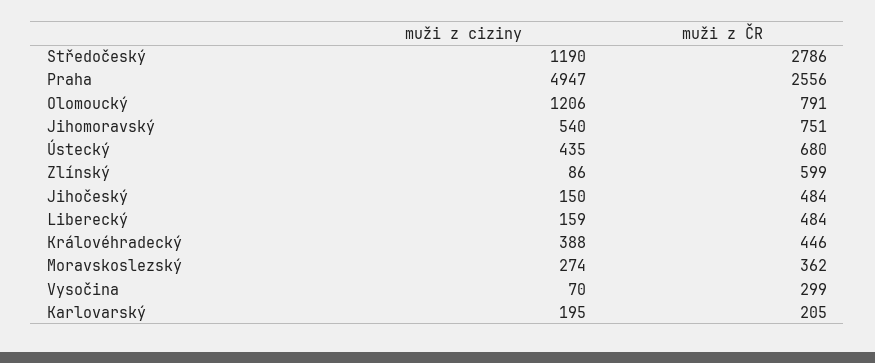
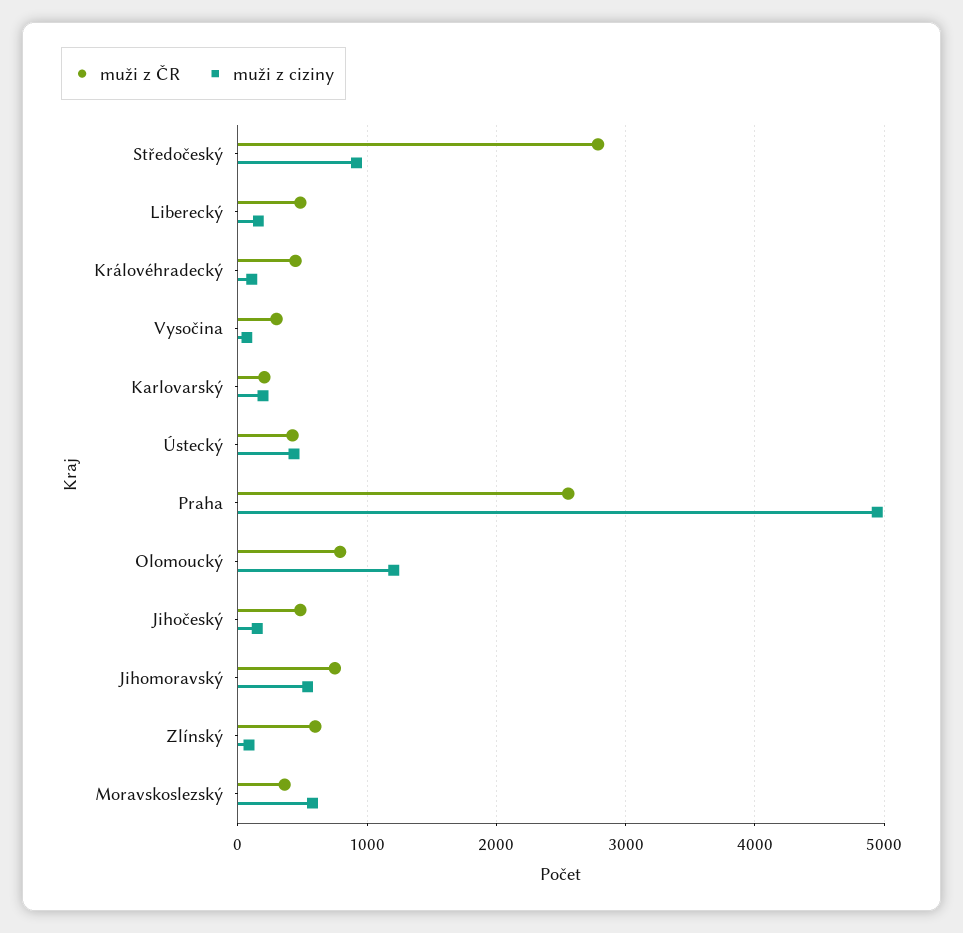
  {
    "muži z ciziny": {
-     "Středočeský": 1190,
+     "Středočeský": 900,
      "Praha": 4947,
      "Olomoucký": 1206,
      "Jihomoravský": 540,
      "Ústecký": 435,
      "Zlínský": 86,
      "Jihočeský": 150,
      "Liberecký": 159,
-     "Královéhradecký": 388,
+     "Královéhradecký": 100,
-     "Moravskoslezský": 274,
+     "Moravskoslezský": 600,
      "Vysočina": 70,
      "Karlovarský": 195
    },
    "muži z ČR": {
      "Středočeský": 2786,
      "Praha": 2556,
      "Olomoucký": 791,
      "Jihomoravský": 751,
-     "Ústecký": 680,
+     "Ústecký": 400,
      "Zlínský": 599,
      "Jihočeský": 484,
      "Liberecký": 484,
      "Královéhradecký": 446,
      "Moravskoslezský": 362,
      "Vysočina": 299,
      "Karlovarský": 205
    }
  }

